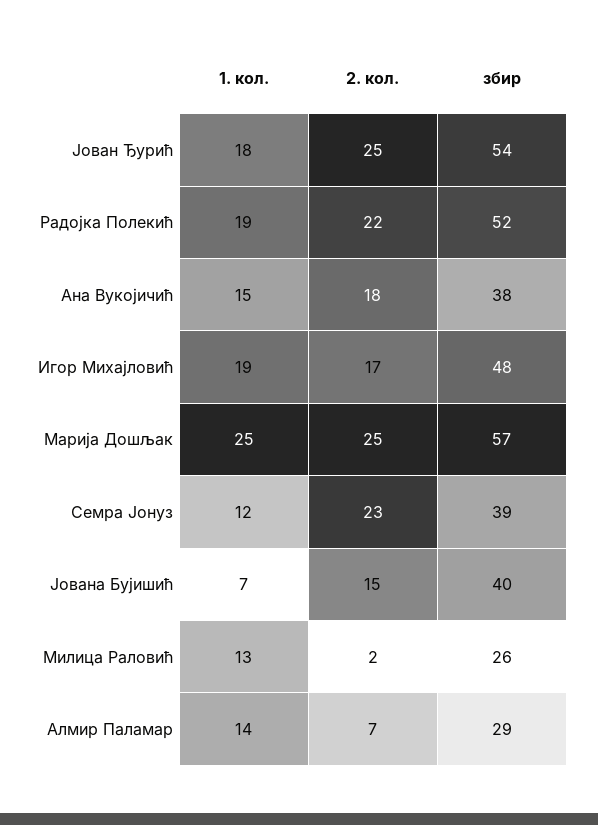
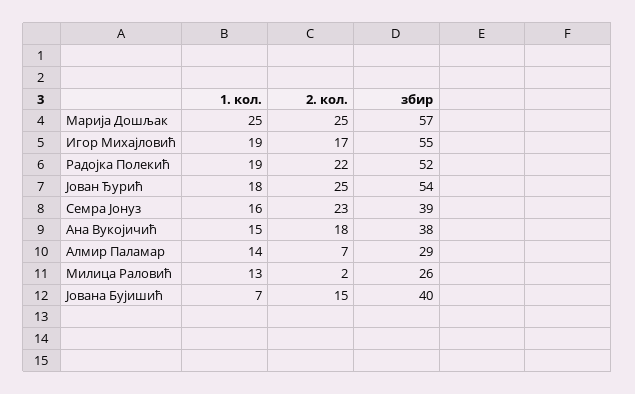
  {
    "1. кол.": {
      "Јован Ђурић": 18,
      "Радојка Полекић": 19,
      "Ана Вукојичић": 15,
      "Игор Михајловић": 19,
      "Марија Дошљак": 25,
-     "Семра Јонуз": 12,
+     "Семра Јонуз": 16,
      "Јована Бујишић": 7,
      "Милица Раловић": 13,
      "Алмир Паламар": 14
    },
    "2. кол.": {
      "Јован Ђурић": 25,
      "Радојка Полекић": 22,
      "Ана Вукојичић": 18,
      "Игор Михајловић": 17,
      "Марија Дошљак": 25,
      "Семра Јонуз": 23,
      "Јована Бујишић": 15,
      "Милица Раловић": 2,
      "Алмир Паламар": 7
    },
    "збир": {
      "Јован Ђурић": 54,
      "Радојка Полекић": 52,
      "Ана Вукојичић": 38,
-     "Игор Михајловић": 48,
+     "Игор Михајловић": 55,
      "Марија Дошљак": 57,
      "Семра Јонуз": 39,
      "Јована Бујишић": 40,
      "Милица Раловић": 26,
      "Алмир Паламар": 29
    }
  }

